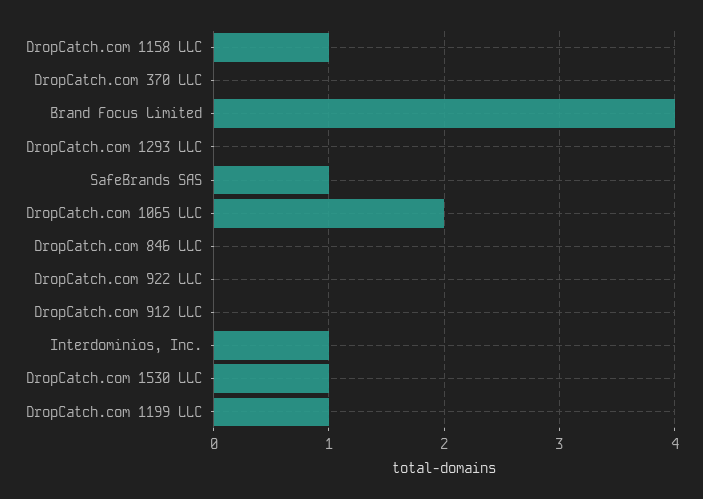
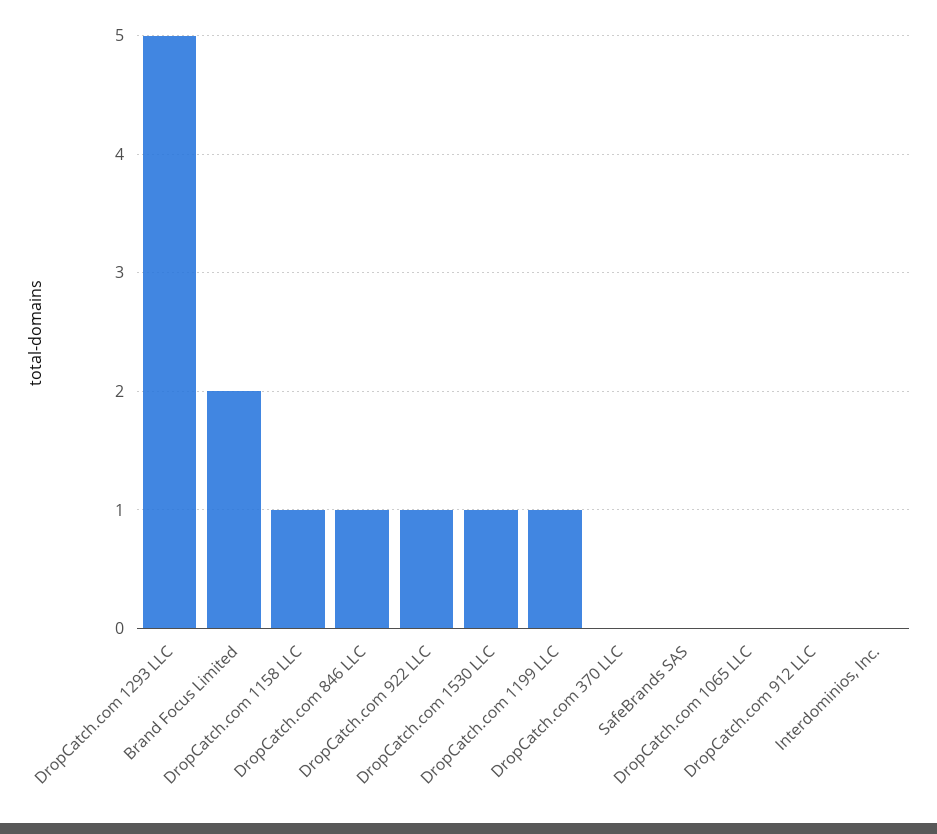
  {
    "DropCatch.com 1158 LLC": 1,
    "DropCatch.com 370 LLC": 0,
-   "Brand Focus Limited": 4,
+   "Brand Focus Limited": 2,
-   "DropCatch.com 1293 LLC": 0,
+   "DropCatch.com 1293 LLC": 5,
-   "SafeBrands SAS": 1,
+   "SafeBrands SAS": 0,
-   "DropCatch.com 1065 LLC": 2,
+   "DropCatch.com 1065 LLC": 0,
-   "DropCatch.com 846 LLC": 0,
+   "DropCatch.com 846 LLC": 1,
-   "DropCatch.com 922 LLC": 0,
+   "DropCatch.com 922 LLC": 1,
    "DropCatch.com 912 LLC": 0,
-   "Interdominios, Inc.": 1,
+   "Interdominios, Inc.": 0,
    "DropCatch.com 1530 LLC": 1,
    "DropCatch.com 1199 LLC": 1
  }

